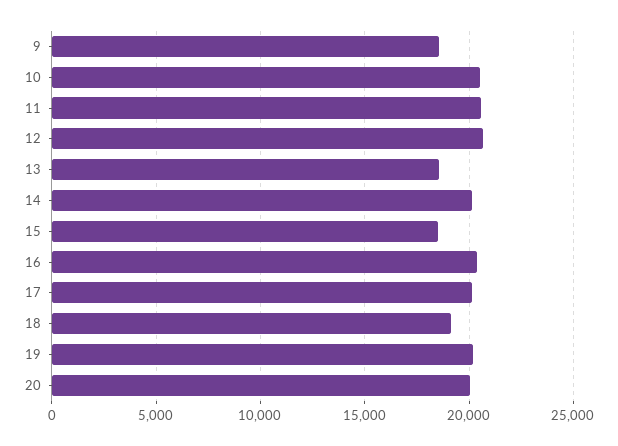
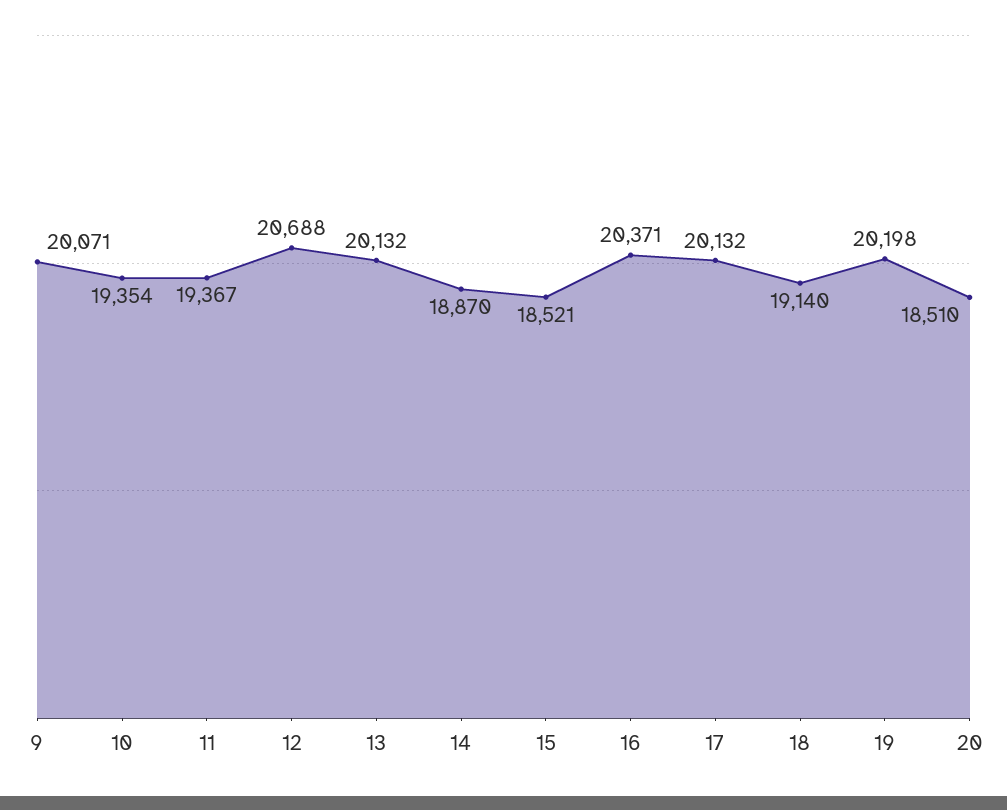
  {
-   "9": 18500,
+   "9": 20071,
-   "10": 20500,
+   "10": 19354,
-   "11": 20500,
+   "11": 19367,
    "12": 20688,
-   "13": 18500,
+   "13": 20132,
-   "14": 20000,
+   "14": 18870,
    "15": 18521,
    "16": 20371,
    "17": 20132,
    "18": 19140,
    "19": 20198,
-   "20": 20000
+   "20": 18510
  }

